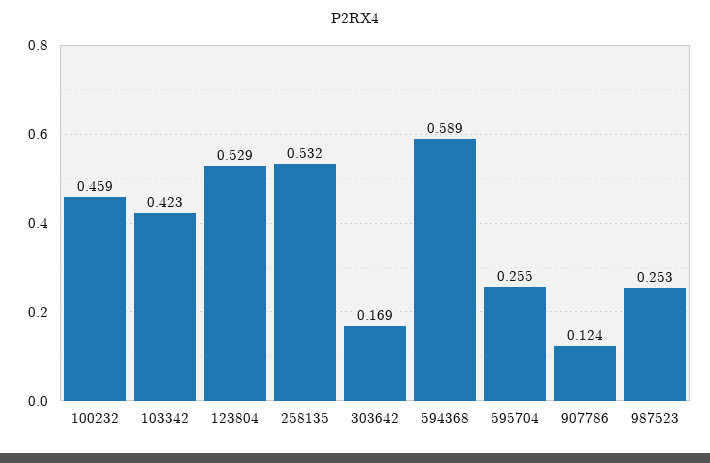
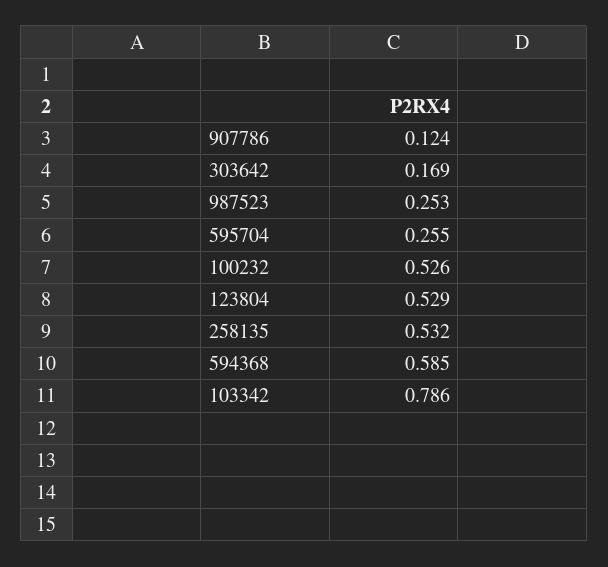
  {
-   "100232": 0.459,
+   "100232": 0.526,
-   "103342": 0.423,
+   "103342": 0.786,
    "123804": 0.529,
    "258135": 0.532,
    "303642": 0.169,
-   "594368": 0.589,
+   "594368": 0.585,
    "595704": 0.255,
    "907786": 0.124,
    "987523": 0.253
  }

